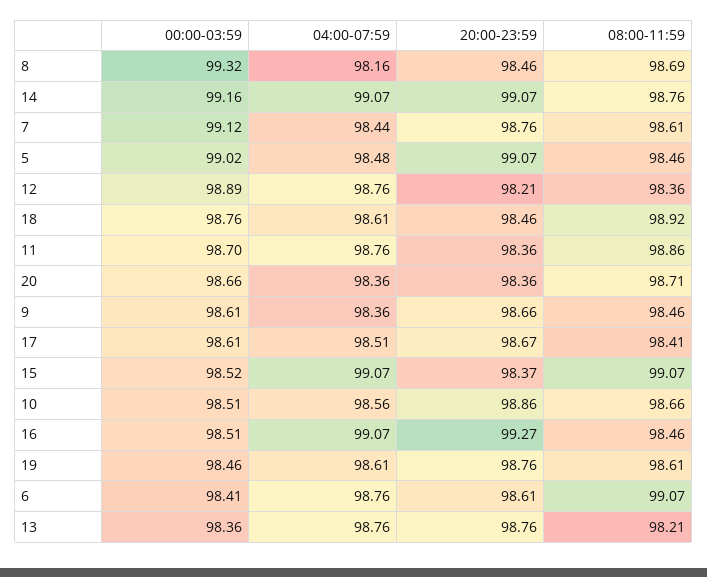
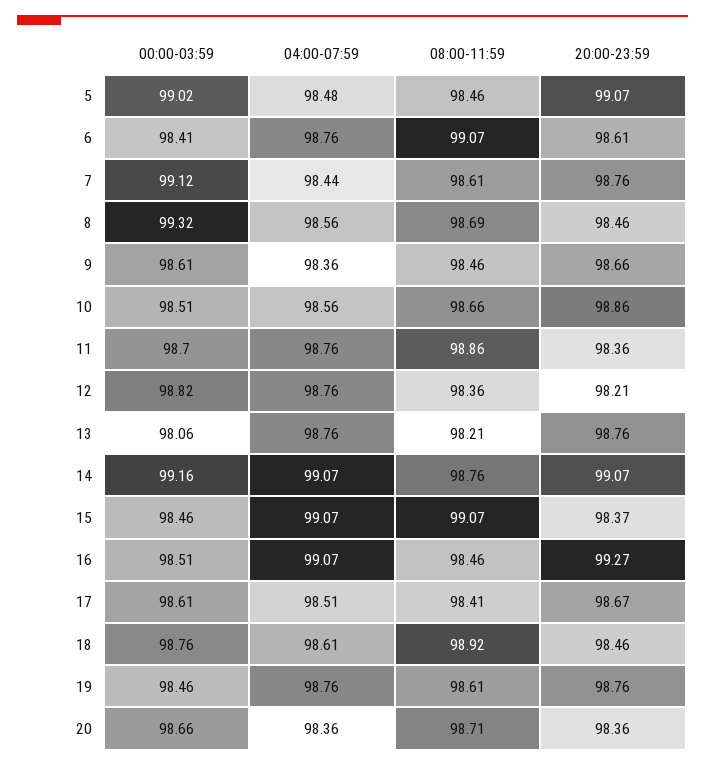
  {
    "00:00-03:59": {
      "8": 99.32,
      "14": 99.16,
      "7": 99.12,
      "5": 99.02,
-     "12": 98.89,
+     "12": 98.82,
      "18": 98.76,
      "11": 98.7,
      "20": 98.66,
      "9": 98.61,
      "17": 98.61,
-     "15": 98.52,
+     "15": 98.46,
      "10": 98.51,
      "16": 98.51,
      "19": 98.46,
      "6": 98.41,
-     "13": 98.36
+     "13": 98.06
    },
    "04:00-07:59": {
-     "8": 98.16,
+     "8": 98.56,
      "14": 99.07,
      "7": 98.44,
      "5": 98.48,
      "12": 98.76,
      "18": 98.61,
      "11": 98.76,
      "20": 98.36,
      "9": 98.36,
      "17": 98.51,
      "15": 99.07,
      "10": 98.56,
      "16": 99.07,
-     "19": 98.61,
+     "19": 98.76,
      "6": 98.76,
      "13": 98.76
    },
    "20:00-23:59": {
      "8": 98.46,
      "14": 99.07,
      "7": 98.76,
      "5": 99.07,
      "12": 98.21,
      "18": 98.46,
      "11": 98.36,
      "20": 98.36,
      "9": 98.66,
      "17": 98.67,
      "15": 98.37,
      "10": 98.86,
      "16": 99.27,
      "19": 98.76,
      "6": 98.61,
      "13": 98.76
    },
    "08:00-11:59": {
      "8": 98.69,
      "14": 98.76,
      "7": 98.61,
      "5": 98.46,
      "12": 98.36,
      "18": 98.92,
      "11": 98.86,
      "20": 98.71,
      "9": 98.46,
      "17": 98.41,
      "15": 99.07,
      "10": 98.66,
      "16": 98.46,
      "19": 98.61,
      "6": 99.07,
      "13": 98.21
    }
  }

